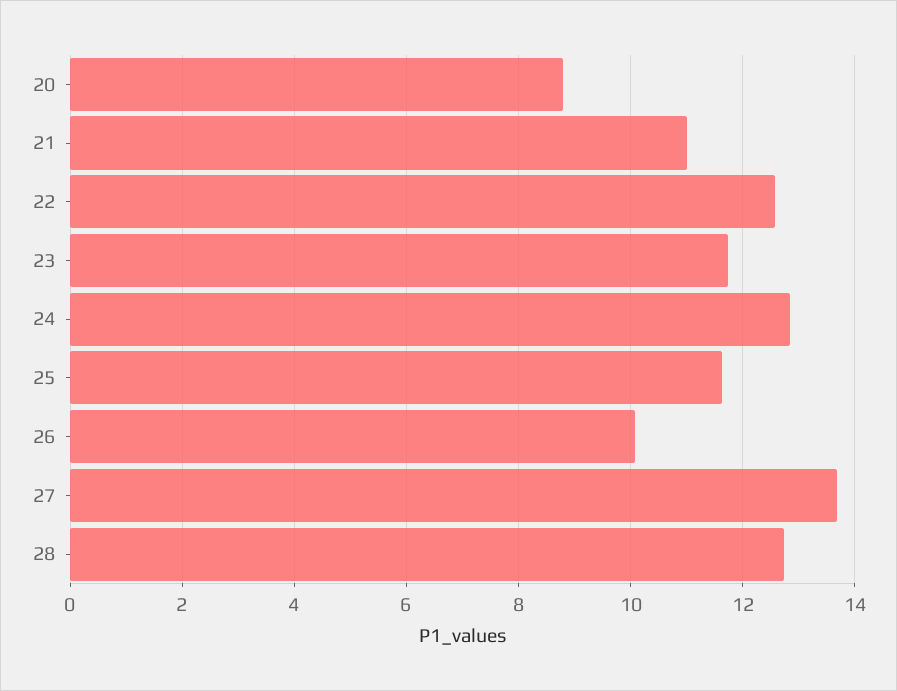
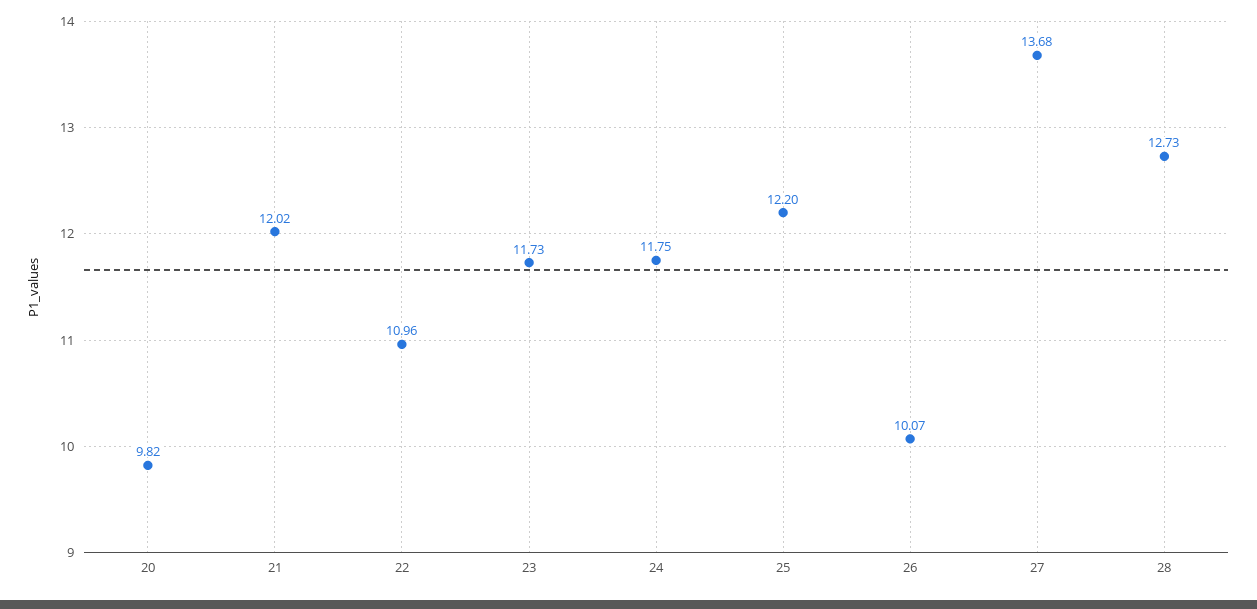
  {
-   "20": 8.8,
+   "20": 9.82,
-   "21": 11,
+   "21": 12.02,
-   "22": 12.6,
+   "22": 10.96,
    "23": 11.73,
-   "24": 12.8,
+   "24": 11.75,
-   "25": 11.6,
+   "25": 12.2,
    "26": 10.07,
    "27": 13.68,
    "28": 12.73
  }

